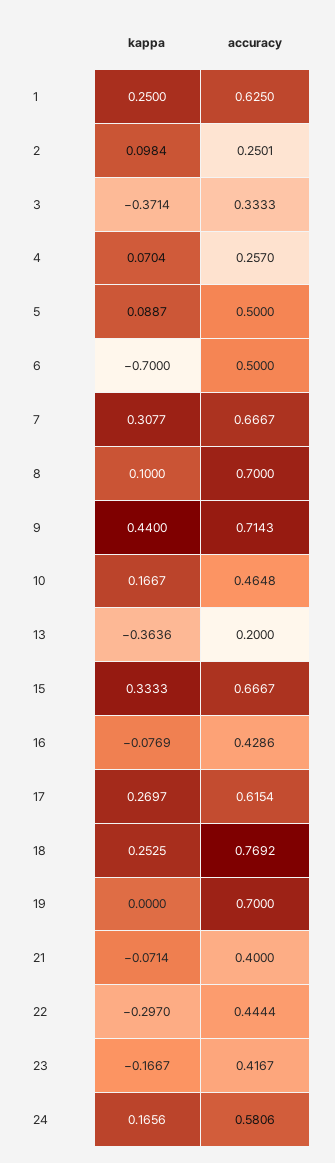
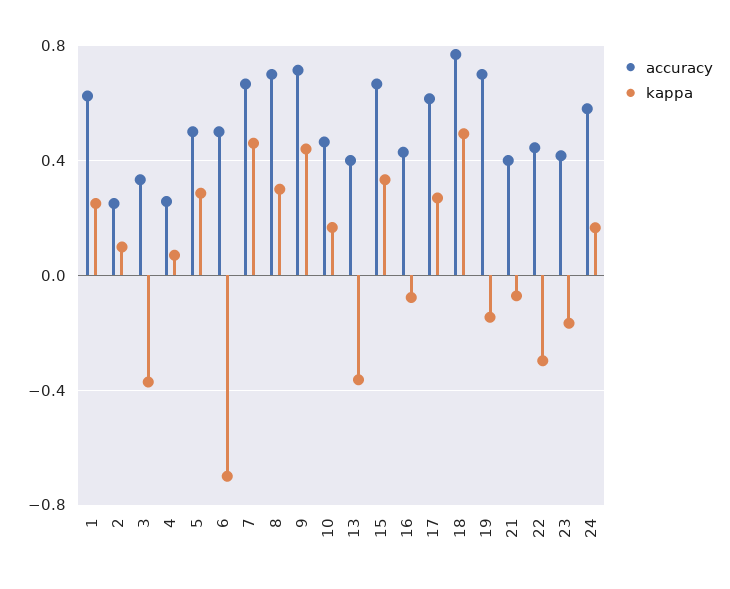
  {
    "kappa": {
      "1": 0.25,
      "2": 0.0984,
      "3": -0.3714,
      "4": 0.0704,
-     "5": 0.0887,
+     "5": 0.3,
      "6": -0.7,
-     "7": 0.3077,
+     "7": 0.45,
-     "8": 0.1,
+     "8": 0.3,
      "9": 0.44,
      "10": 0.1667,
      "13": -0.3636,
      "15": 0.3333,
      "16": -0.0769,
      "17": 0.2697,
-     "18": 0.2525,
+     "18": 0.5,
-     "19": 0,
+     "19": -0.15,
      "21": -0.0714,
      "22": -0.297,
      "23": -0.1667,
      "24": 0.1656
    },
    "accuracy": {
      "1": 0.625,
      "2": 0.2501,
      "3": 0.3333,
      "4": 0.257,
      "5": 0.5,
      "6": 0.5,
      "7": 0.6667,
      "8": 0.7,
      "9": 0.7143,
      "10": 0.4648,
-     "13": 0.2,
+     "13": 0.4,
      "15": 0.6667,
      "16": 0.4286,
      "17": 0.6154,
      "18": 0.7692,
      "19": 0.7,
      "21": 0.4,
      "22": 0.4444,
      "23": 0.4167,
      "24": 0.5806
    }
  }

